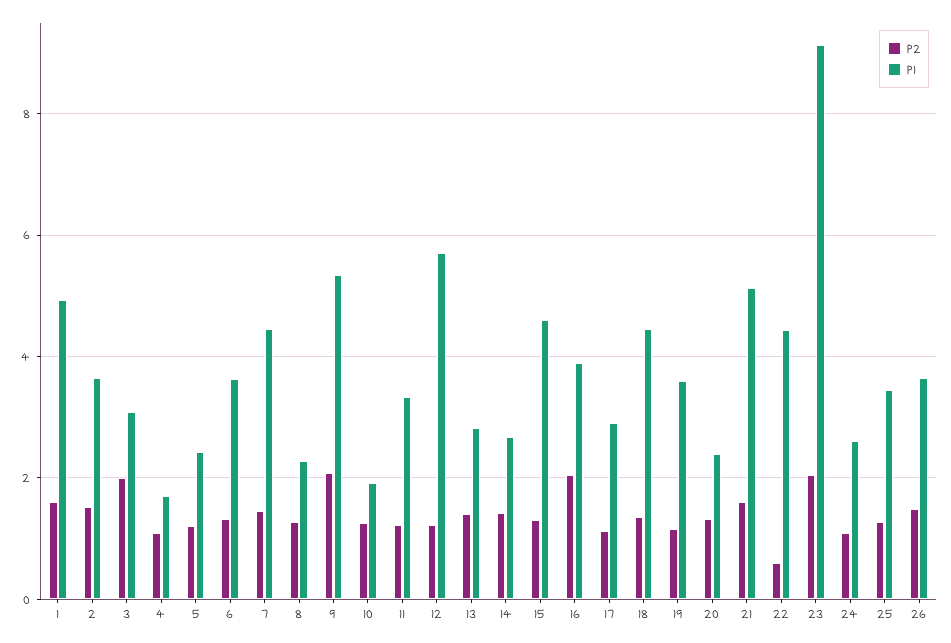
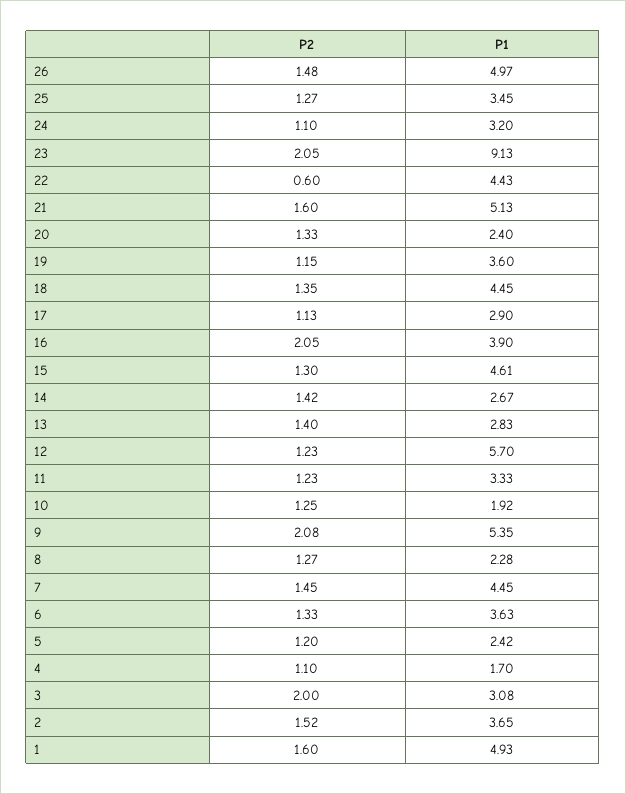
  {
    "P2": {
      "1": 1.6,
      "2": 1.52,
      "3": 2,
      "4": 1.1,
      "5": 1.2,
      "6": 1.33,
      "7": 1.45,
      "8": 1.27,
      "9": 2.08,
      "10": 1.25,
      "11": 1.23,
      "12": 1.23,
      "13": 1.4,
      "14": 1.42,
      "15": 1.3,
      "16": 2.05,
      "17": 1.13,
      "18": 1.35,
      "19": 1.15,
      "20": 1.33,
      "21": 1.6,
      "22": 0.6,
      "23": 2.05,
      "24": 1.1,
      "25": 1.27,
      "26": 1.48
    },
    "P1": {
      "1": 4.93,
      "2": 3.65,
      "3": 3.08,
      "4": 1.7,
      "5": 2.42,
      "6": 3.63,
      "7": 4.45,
      "8": 2.28,
      "9": 5.35,
      "10": 1.92,
      "11": 3.33,
      "12": 5.7,
      "13": 2.83,
      "14": 2.67,
      "15": 4.61,
      "16": 3.9,
      "17": 2.9,
      "18": 4.45,
      "19": 3.6,
      "20": 2.4,
      "21": 5.13,
      "22": 4.43,
      "23": 9.13,
-     "24": 2.6,
+     "24": 3.2,
      "25": 3.45,
-     "26": 3.6
+     "26": 4.97
    }
  }

